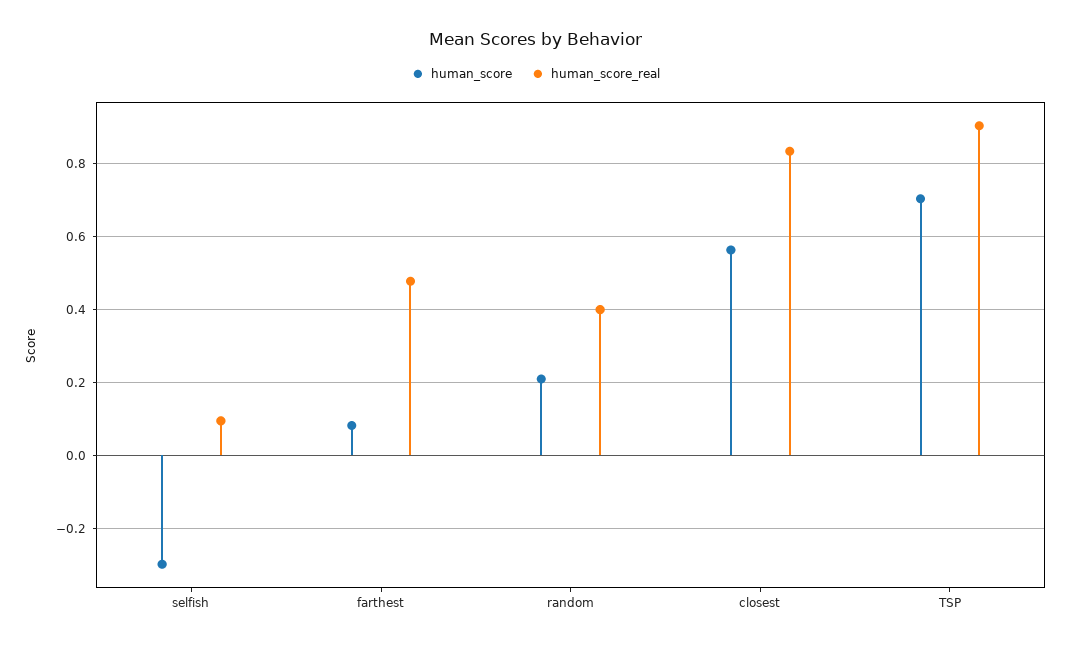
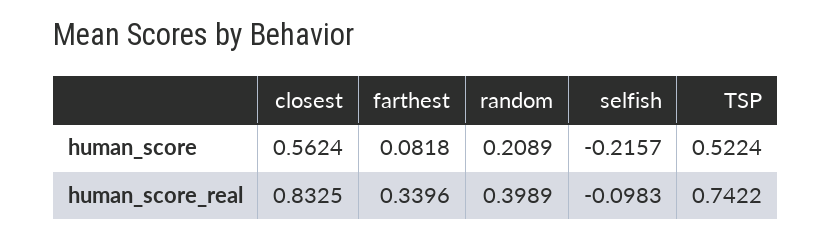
  {
    "human_score": {
-     "selfish": -0.3,
+     "selfish": -0.2157,
      "farthest": 0.0818,
      "random": 0.2089,
      "closest": 0.5624,
-     "TSP": 0.7
+     "TSP": 0.5224
    },
    "human_score_real": {
-     "selfish": 0.1,
+     "selfish": -0.0983,
-     "farthest": 0.48,
+     "farthest": 0.3396,
      "random": 0.3989,
      "closest": 0.8325,
-     "TSP": 0.9
+     "TSP": 0.7422
    }
  }

